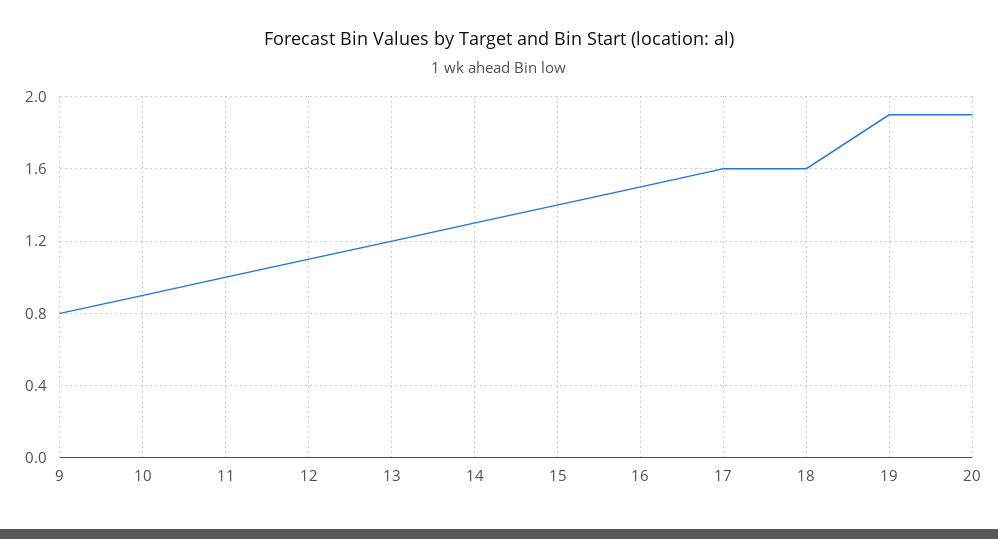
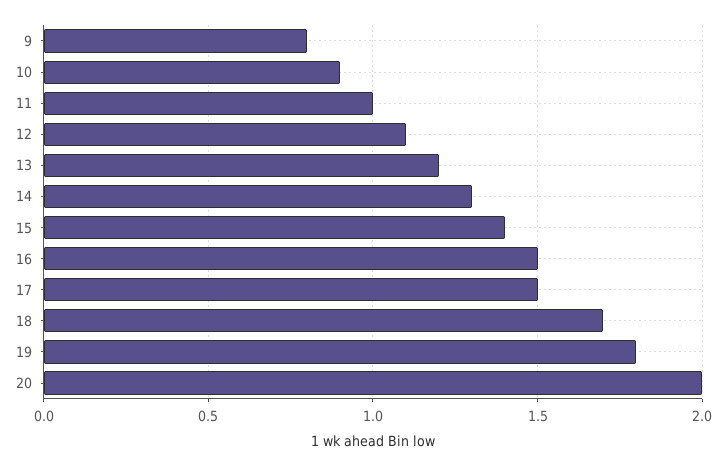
  {
    "9": 0.8,
    "10": 0.9,
    "11": 1,
    "12": 1.1,
    "13": 1.2,
    "14": 1.3,
    "15": 1.4,
    "16": 1.5,
-   "17": 1.6,
+   "17": 1.5,
-   "18": 1.6,
+   "18": 1.7,
-   "19": 1.9,
+   "19": 1.8,
-   "20": 1.9
+   "20": 2
  }

